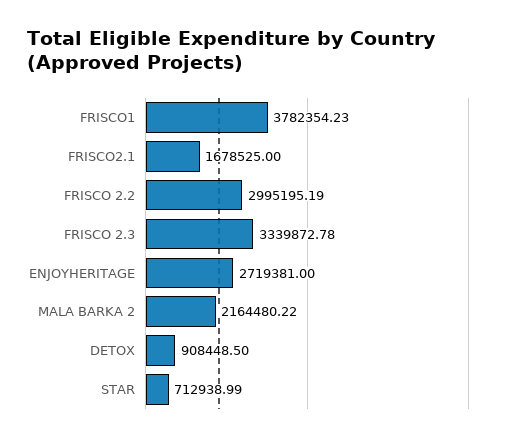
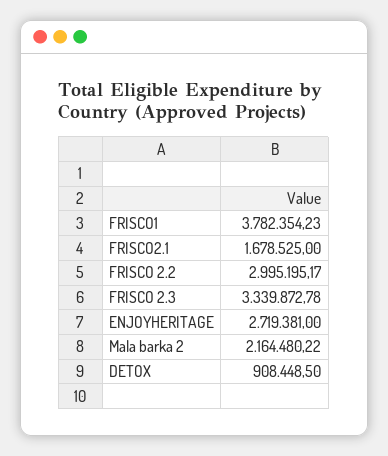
  {
    "FRISCO1": 3782354.23,
    "FRISCO2.1": 1678525,
-   "FRISCO 2.2": 2995195.19,
+   "FRISCO 2.2": 2995195.17,
    "FRISCO 2.3": 3339872.78,
    "ENJOYHERITAGE": 2719381,
    "MALA BARKA 2": 2164480.22,
-   "DETOX": 908448.5,
+   "DETOX": 908448.5
-   "STAR": 712938.99
  }

